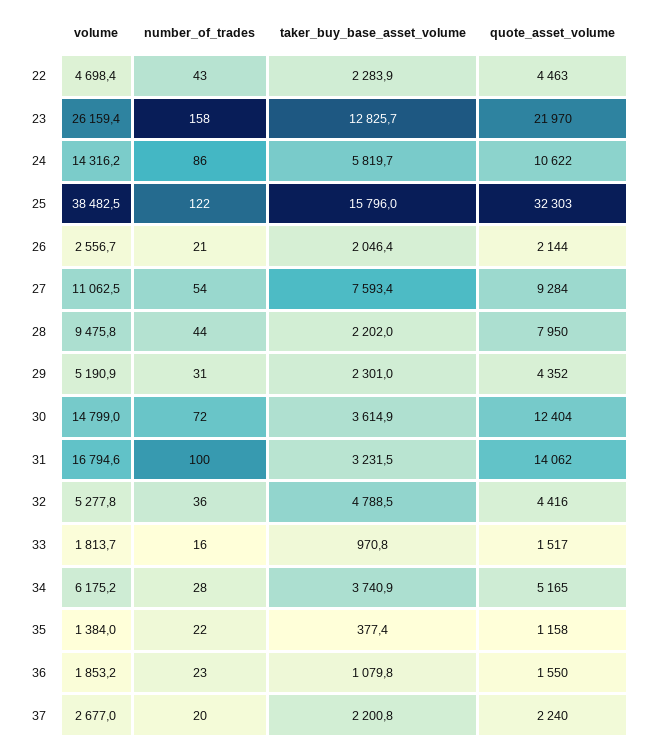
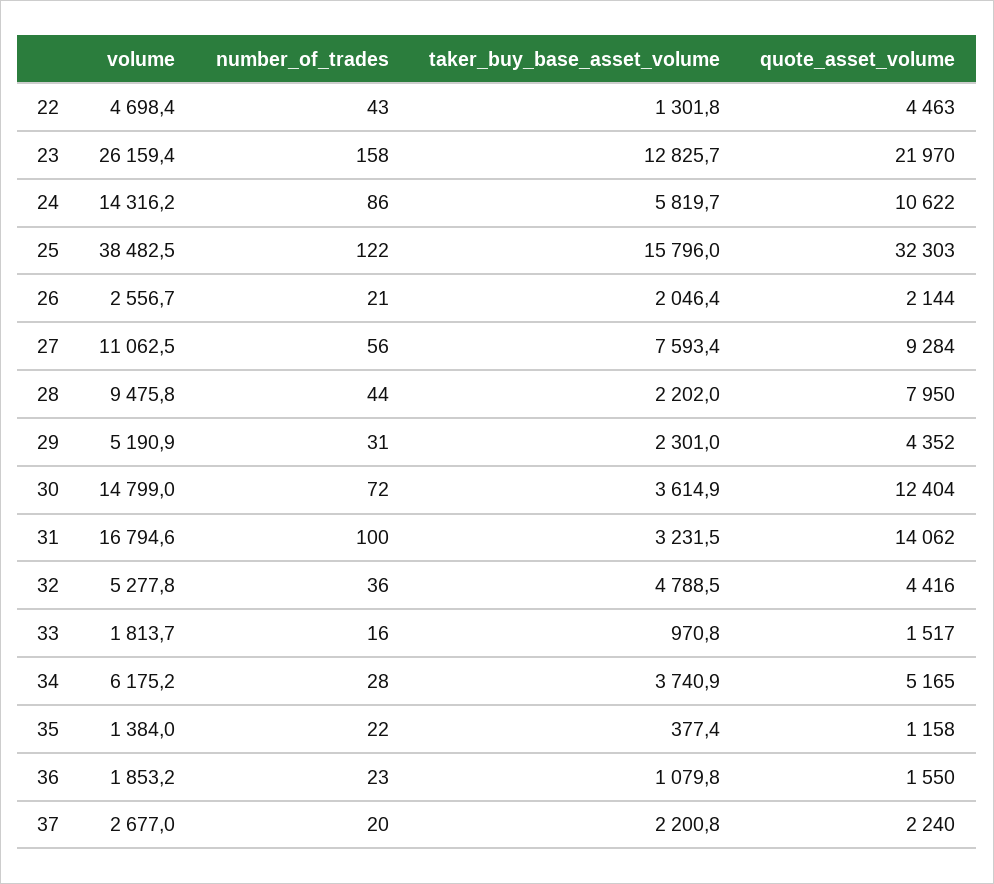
  {
    "volume": {
      "22": 4698.4,
      "23": 26159.4,
      "24": 14316.2,
      "25": 38482.5,
      "26": 2556.7,
      "27": 11062.5,
      "28": 9475.8,
      "29": 5190.9,
      "30": 14799,
      "31": 16794.6,
      "32": 5277.8,
      "33": 1813.7,
      "34": 6175.2,
      "35": 1384,
      "36": 1853.2,
      "37": 2677
    },
    "number_of_trades": {
      "22": 43,
      "23": 158,
      "24": 86,
      "25": 122,
      "26": 21,
-     "27": 54,
+     "27": 56,
      "28": 44,
      "29": 31,
      "30": 72,
      "31": 100,
      "32": 36,
      "33": 16,
      "34": 28,
      "35": 22,
      "36": 23,
      "37": 20
    },
    "taker_buy_base_asset_volume": {
-     "22": 2283.9,
+     "22": 1301.8,
      "23": 12825.7,
      "24": 5819.7,
      "25": 15796,
      "26": 2046.4,
      "27": 7593.4,
      "28": 2202,
      "29": 2301,
      "30": 3614.9,
      "31": 3231.5,
      "32": 4788.5,
      "33": 970.8,
      "34": 3740.9,
      "35": 377.4,
      "36": 1079.8,
      "37": 2200.8
    },
    "quote_asset_volume": {
      "22": 4463,
      "23": 21970,
      "24": 10622,
      "25": 32303,
      "26": 2144,
      "27": 9284,
      "28": 7950,
      "29": 4352,
      "30": 12404,
      "31": 14062,
      "32": 4416,
      "33": 1517,
      "34": 5165,
      "35": 1158,
      "36": 1550,
      "37": 2240
    }
  }

